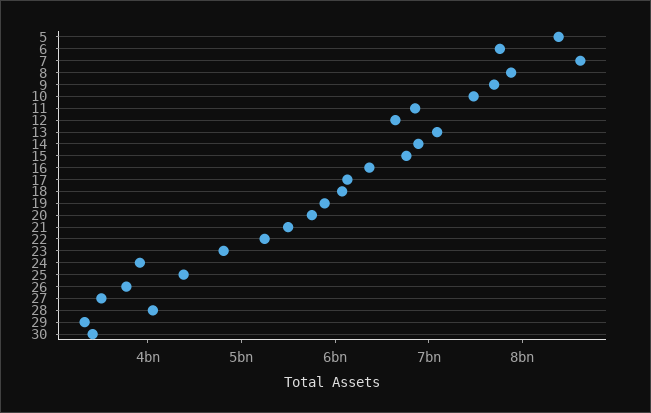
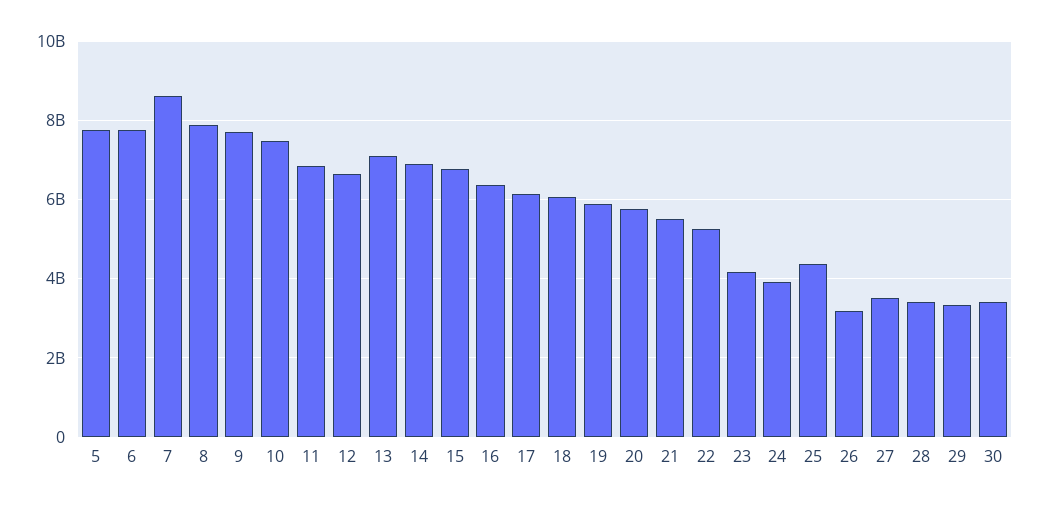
  {
-   "5": 8400000000,
+   "5": 7800000000,
    "6": 7800000000,
    "7": 8600000000,
    "8": 7800000000,
    "9": 7600000000,
    "10": 7400000000,
    "11": 6800000000,
    "12": 6600000000,
    "13": 7000000000,
    "14": 6800000000,
    "15": 6800000000,
    "16": 6400000000,
    "17": 6200000000,
    "18": 6000000000,
    "19": 5800000000,
    "20": 5800000000,
    "21": 5400000000,
    "22": 5200000000,
-   "23": 4800000000,
+   "23": 4200000000,
    "24": 4000000000,
    "25": 4400000000,
-   "26": 3800000000,
+   "26": 3200000000,
    "27": 3600000000,
-   "28": 4000000000,
+   "28": 3400000000,
    "29": 3400000000,
    "30": 3400000000
  }

